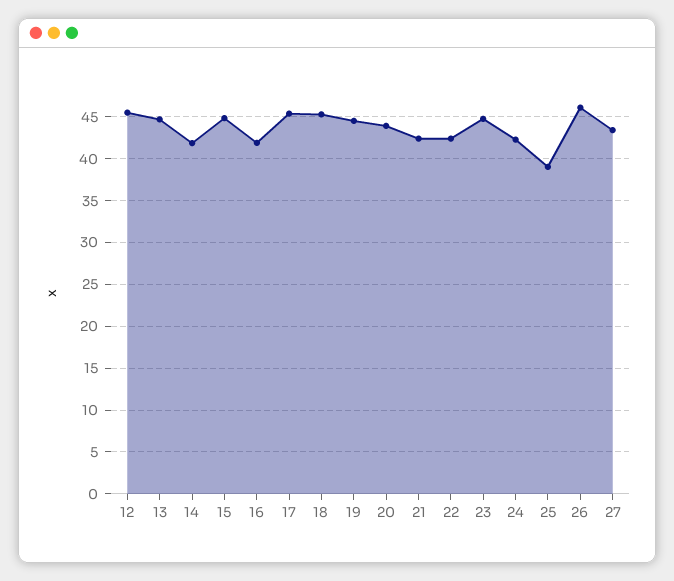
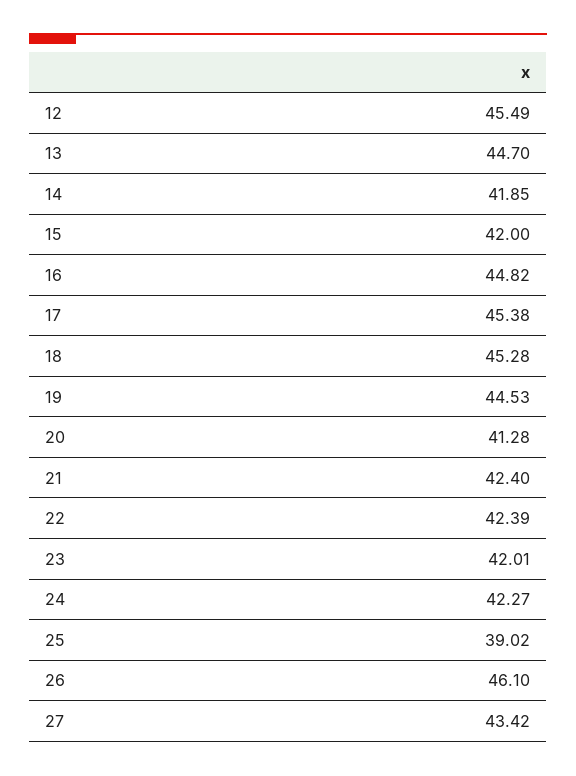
  {
    "12": 45.49,
    "13": 44.7,
    "14": 41.85,
-   "15": 45,
+   "15": 42,
-   "16": 42,
+   "16": 44.82,
    "17": 45.38,
    "18": 45.28,
    "19": 44.53,
-   "20": 44,
+   "20": 41.28,
    "21": 42.4,
    "22": 42.39,
-   "23": 45,
+   "23": 42.01,
    "24": 42.27,
    "25": 39.02,
    "26": 46.1,
    "27": 43.42
  }

